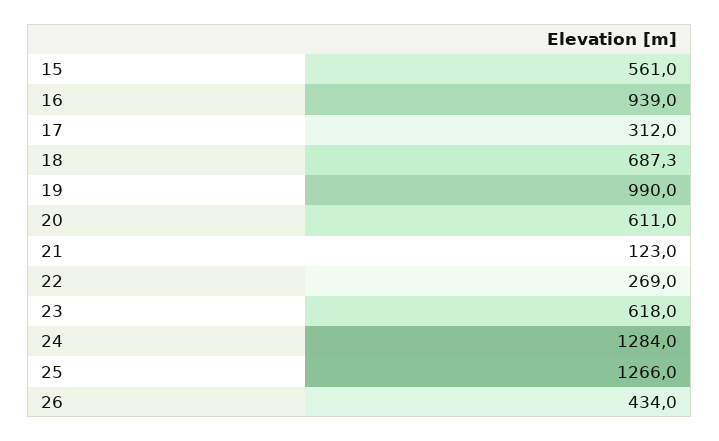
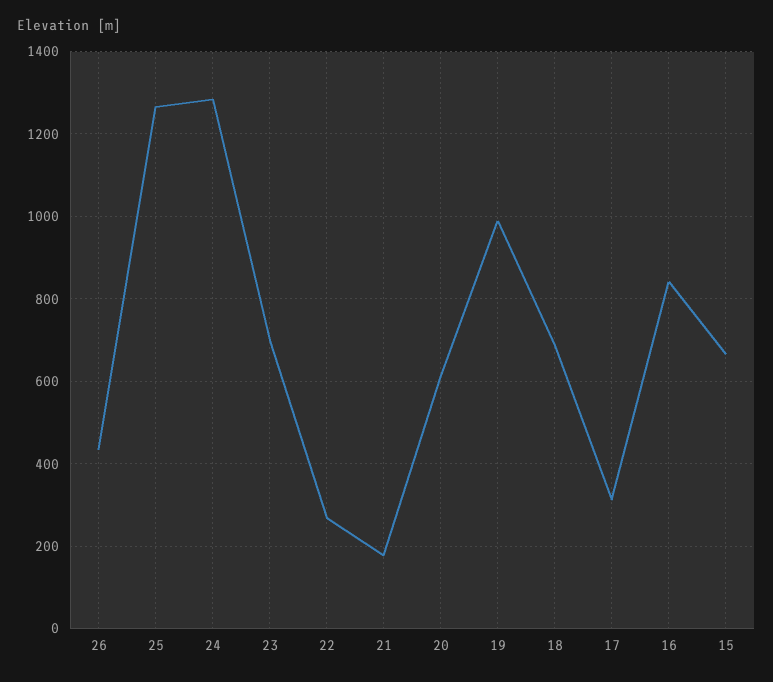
  {
-   "15": 561,
+   "15": 660,
-   "16": 939,
+   "16": 840,
    "17": 312,
    "18": 687.3,
    "19": 990,
    "20": 611,
-   "21": 123,
+   "21": 180,
    "22": 269,
-   "23": 618,
+   "23": 700,
    "24": 1284,
    "25": 1266,
    "26": 434
  }

